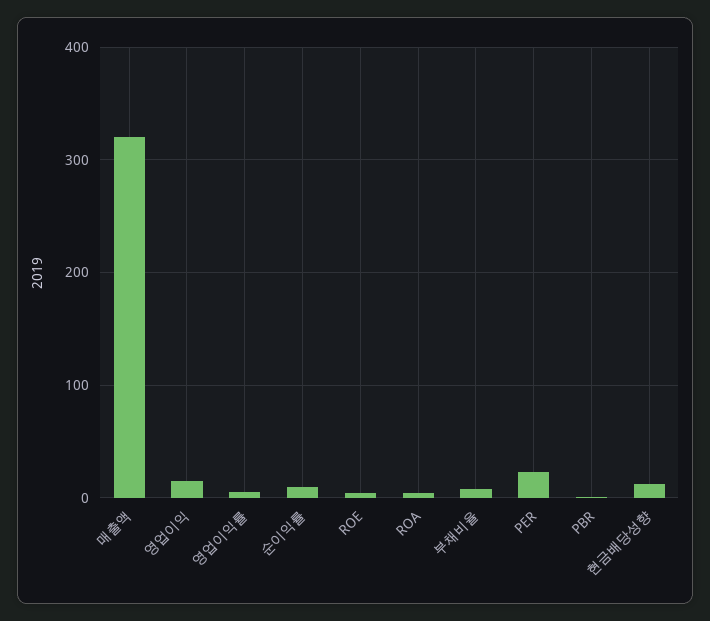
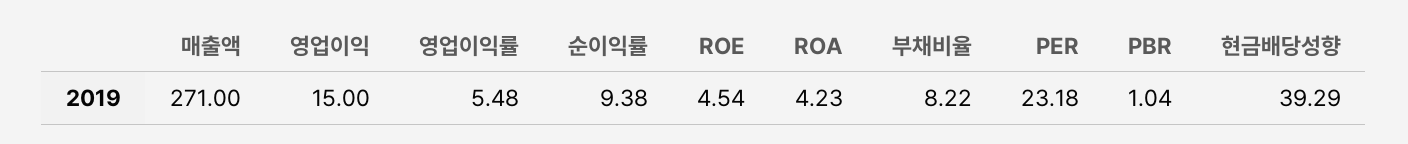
  {
-   "매출액": 320,
+   "매출액": 271,
    "영업이익": 15,
    "영업이익률": 5.48,
    "순이익률": 9.38,
    "ROE": 4.54,
    "ROA": 4.23,
    "부채비율": 8.22,
    "PER": 23.18,
    "PBR": 1.04,
-   "현금배당성향": 10
+   "현금배당성향": 39.29
  }

